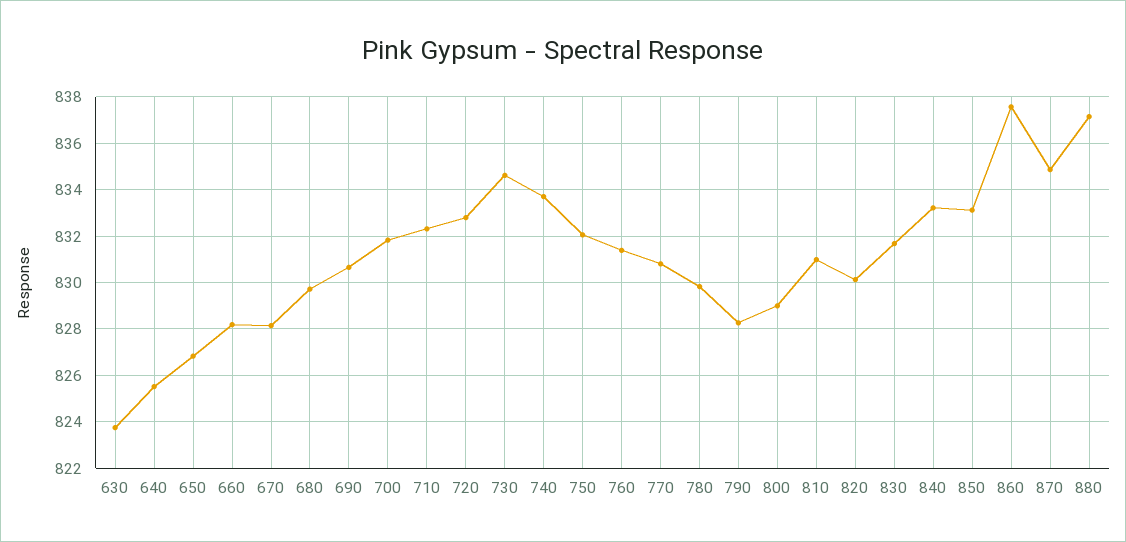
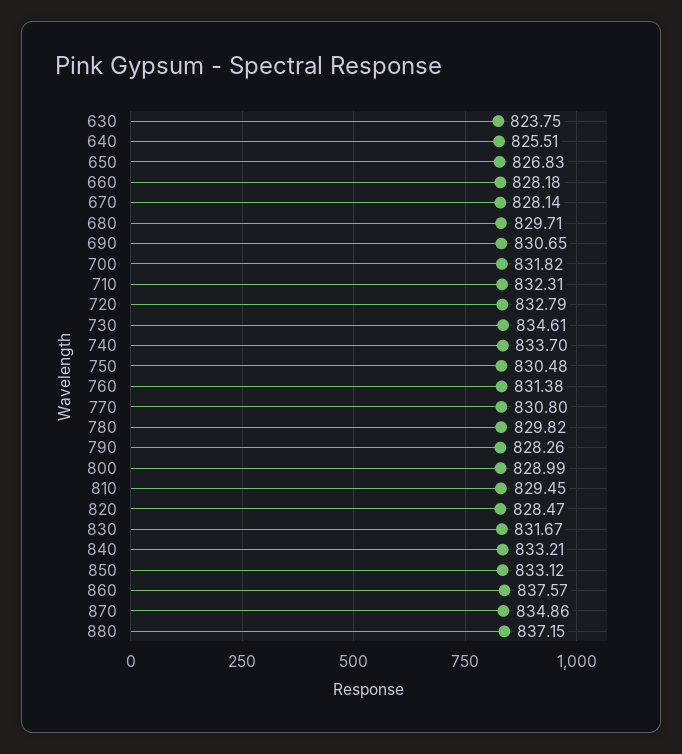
  {
    "630": 823.75,
    "640": 825.51,
    "650": 826.83,
    "660": 828.18,
    "670": 828.14,
    "680": 829.71,
    "690": 830.65,
    "700": 831.82,
    "710": 832.31,
    "720": 832.79,
    "730": 834.61,
    "740": 833.7,
-   "750": 832,
+   "750": 830.48,
    "760": 831.38,
    "770": 830.8,
    "780": 829.82,
    "790": 828.26,
    "800": 828.99,
-   "810": 831,
+   "810": 829.45,
-   "820": 830,
+   "820": 828.47,
    "830": 831.67,
    "840": 833.21,
    "850": 833.12,
    "860": 837.57,
    "870": 834.86,
    "880": 837.15
  }

